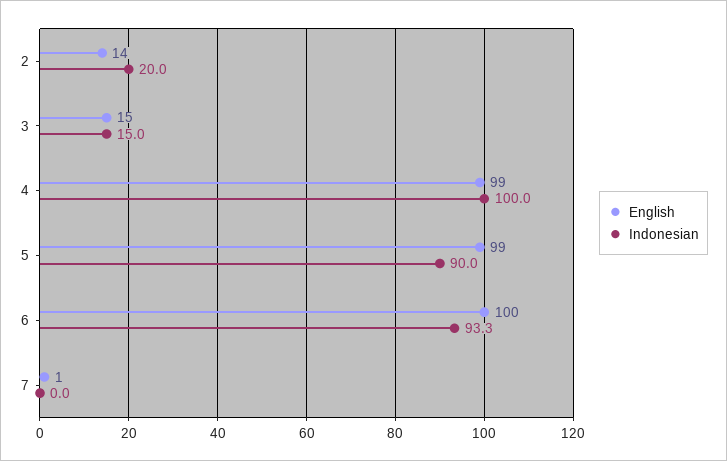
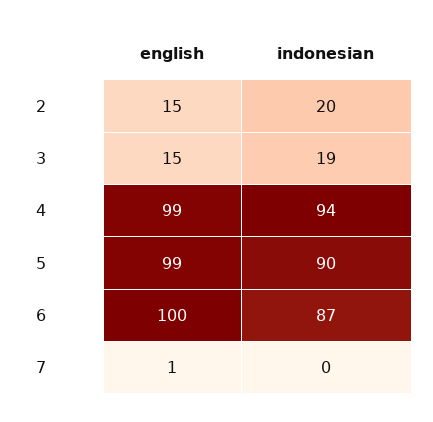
  {
    "English": {
-     "2": 14,
+     "2": 15,
      "3": 15,
      "4": 99,
      "5": 99,
      "6": 100,
      "7": 1
    },
    "Indonesian": {
      "2": 20,
-     "3": 15,
+     "3": 19,
-     "4": 100,
+     "4": 94,
      "5": 90,
-     "6": 93.3,
+     "6": 87,
      "7": 0
    }
  }

